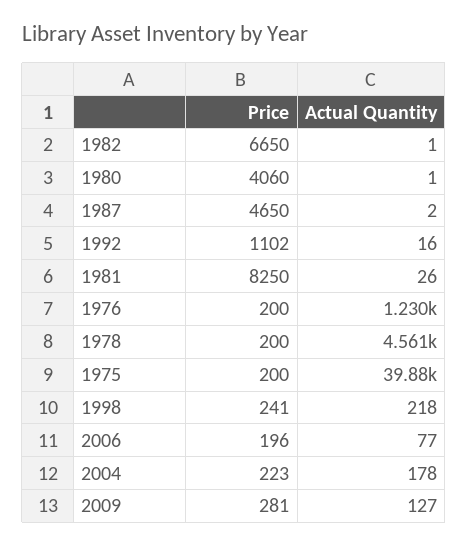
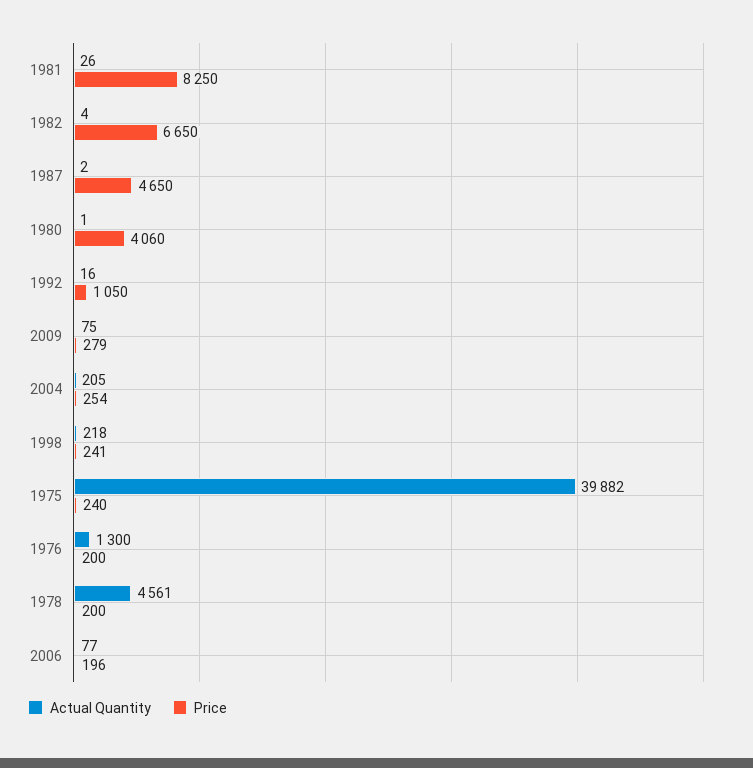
  {
    "Price": {
      "1982": 6650,
      "1980": 4060,
      "1987": 4650,
-     "1992": 1102,
+     "1992": 1050,
      "1981": 8250,
      "1976": 200,
      "1978": 200,
-     "1975": 200,
+     "1975": 240,
      "1998": 241,
      "2006": 196,
-     "2004": 223,
+     "2004": 254,
-     "2009": 281
+     "2009": 279
    },
    "Actual Quantity": {
-     "1982": 1,
+     "1982": 4,
      "1980": 1,
      "1987": 2,
      "1992": 16,
      "1981": 26,
-     "1976": 1230,
+     "1976": 1300,
      "1978": 4561,
      "1975": 39882,
      "1998": 218,
      "2006": 77,
-     "2004": 178,
+     "2004": 205,
-     "2009": 127
+     "2009": 75
    }
  }

